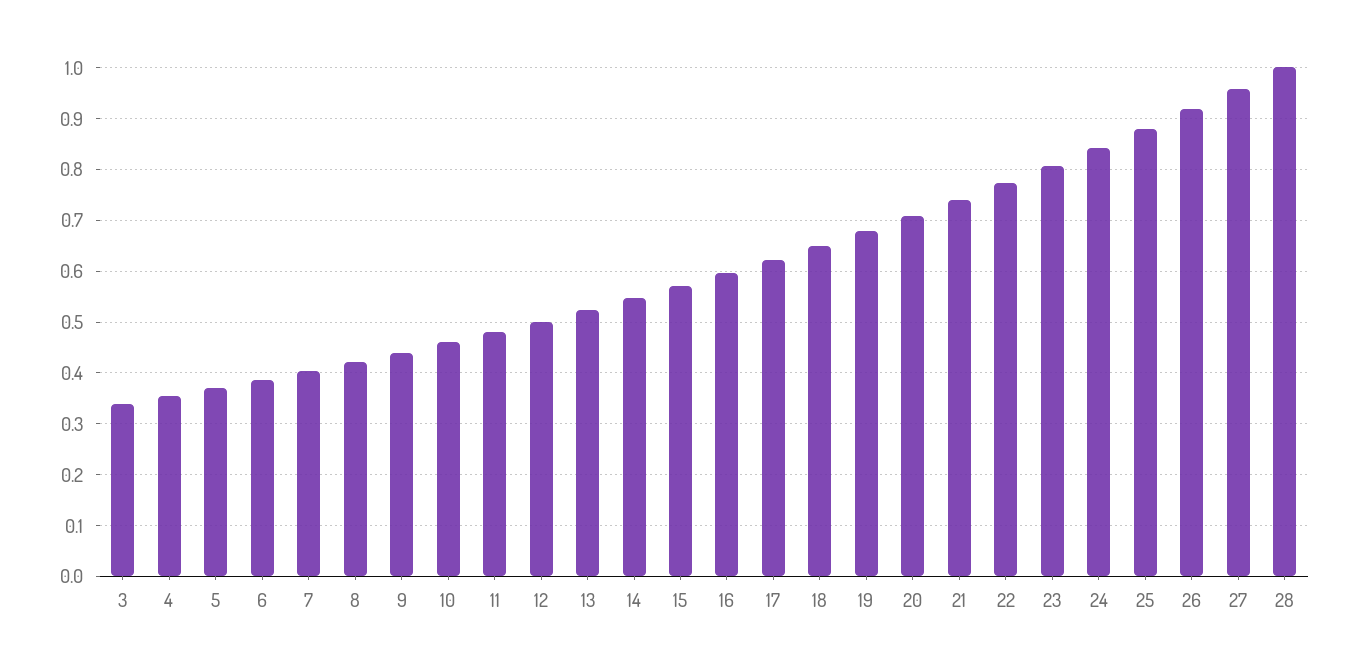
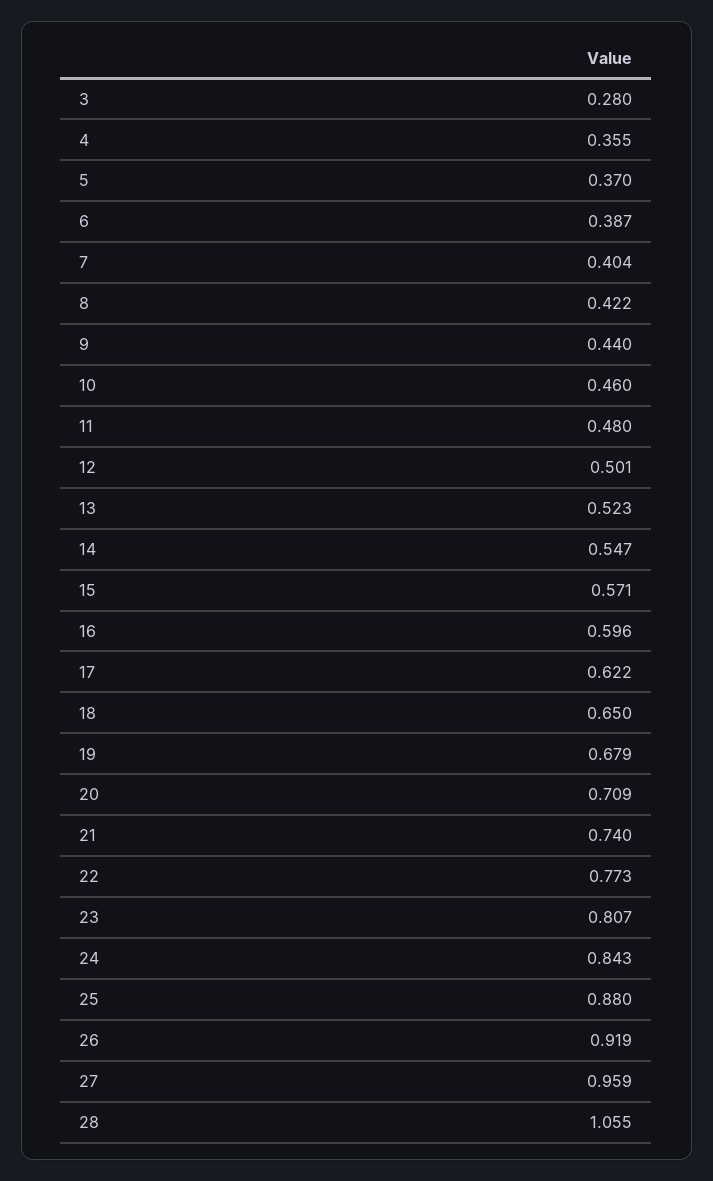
  {
-   "3": 0.34,
+   "3": 0.28,
    "4": 0.355,
    "5": 0.37,
    "6": 0.387,
    "7": 0.404,
    "8": 0.422,
    "9": 0.44,
    "10": 0.46,
    "11": 0.48,
    "12": 0.501,
    "13": 0.523,
    "14": 0.547,
    "15": 0.571,
    "16": 0.596,
    "17": 0.622,
    "18": 0.65,
    "19": 0.679,
    "20": 0.709,
    "21": 0.74,
    "22": 0.773,
    "23": 0.807,
    "24": 0.843,
    "25": 0.88,
    "26": 0.919,
    "27": 0.959,
-   "28": 1
+   "28": 1.055
  }

